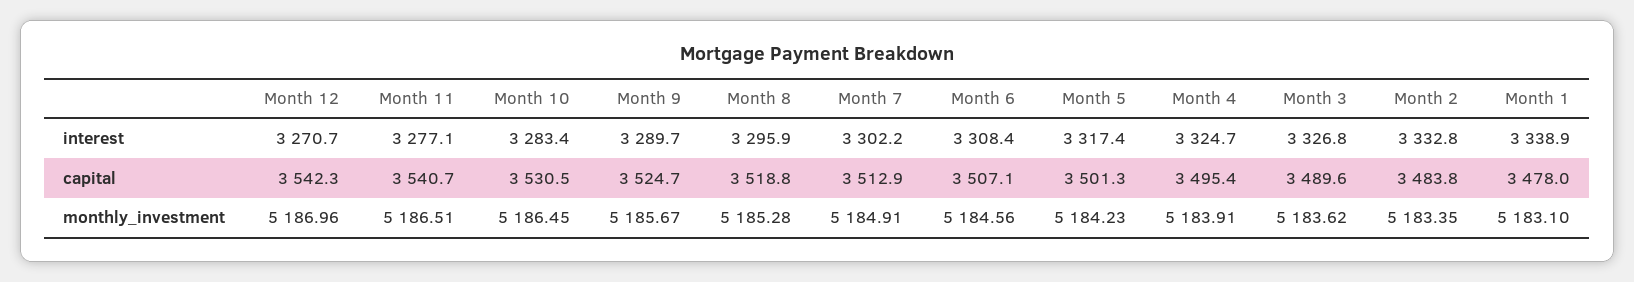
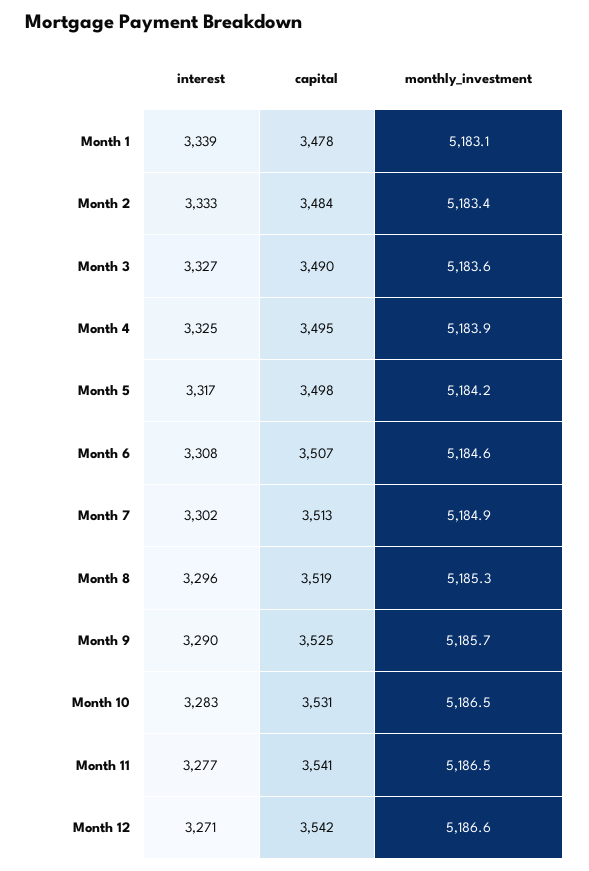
  {
    "Month 12": {
      "interest": 3270.7,
      "capital": 3542.3,
-     "monthly_investment": 5186.96
+     "monthly_investment": 5186.6
    },
    "Month 11": {
      "interest": 3277.1,
      "capital": 3540.7,
      "monthly_investment": 5186.51
    },
    "Month 10": {
      "interest": 3283.4,
      "capital": 3530.5,
      "monthly_investment": 5186.45
    },
    "Month 9": {
      "interest": 3289.7,
      "capital": 3524.7,
      "monthly_investment": 5185.67
    },
    "Month 8": {
      "interest": 3295.9,
      "capital": 3518.8,
      "monthly_investment": 5185.28
    },
    "Month 7": {
      "interest": 3302.2,
      "capital": 3512.9,
      "monthly_investment": 5184.91
    },
    "Month 6": {
      "interest": 3308.4,
      "capital": 3507.1,
      "monthly_investment": 5184.56
    },
    "Month 5": {
      "interest": 3317.4,
-     "capital": 3501.3,
+     "capital": 3498,
      "monthly_investment": 5184.23
    },
    "Month 4": {
      "interest": 3324.7,
      "capital": 3495.4,
      "monthly_investment": 5183.91
    },
    "Month 3": {
      "interest": 3326.8,
      "capital": 3489.6,
      "monthly_investment": 5183.62
    },
    "Month 2": {
      "interest": 3332.8,
      "capital": 3483.8,
      "monthly_investment": 5183.35
    },
    "Month 1": {
      "interest": 3338.9,
      "capital": 3478,
      "monthly_investment": 5183.1
    }
  }

